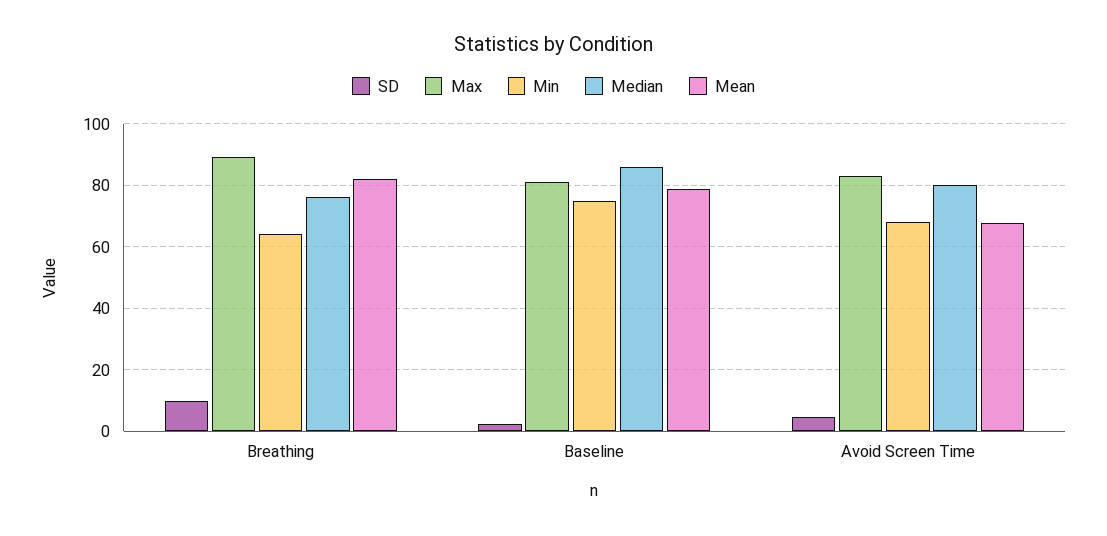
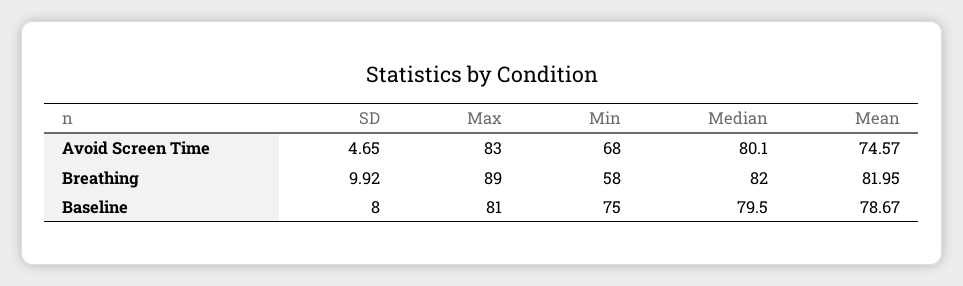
  {
    "SD": {
      "Breathing": 9.92,
-     "Baseline": 2,
+     "Baseline": 8,
      "Avoid Screen Time": 4.65
    },
    "Max": {
      "Breathing": 89,
      "Baseline": 81,
      "Avoid Screen Time": 83
    },
    "Min": {
-     "Breathing": 64,
+     "Breathing": 58,
      "Baseline": 75,
      "Avoid Screen Time": 68
    },
    "Median": {
-     "Breathing": 76,
+     "Breathing": 82,
-     "Baseline": 86,
+     "Baseline": 79.5,
      "Avoid Screen Time": 80.1
    },
    "Mean": {
      "Breathing": 81.95,
      "Baseline": 78.67,
-     "Avoid Screen Time": 68
+     "Avoid Screen Time": 74.57
    }
  }

